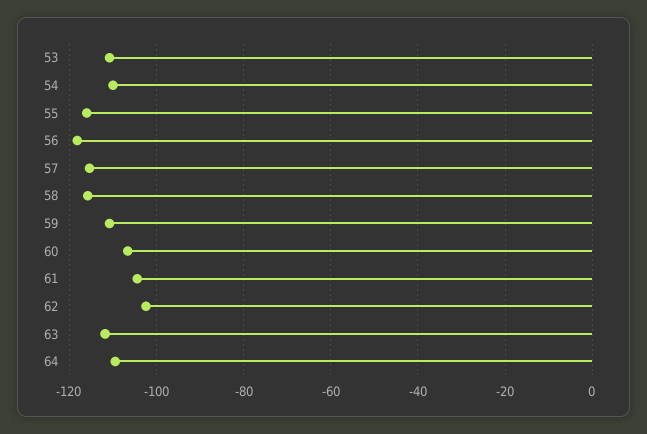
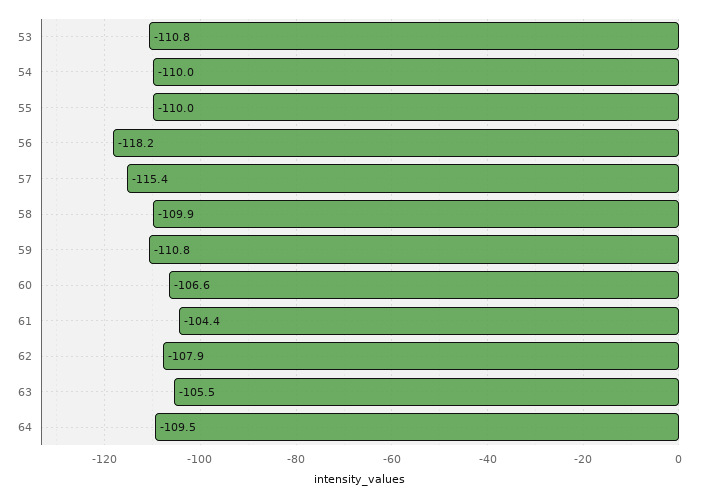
  {
    "53": -110.8,
    "54": -110,
-   "55": -116,
+   "55": -110,
    "56": -118.2,
    "57": -115.4,
-   "58": -116,
+   "58": -109.9,
    "59": -110.8,
    "60": -106.6,
    "61": -104.4,
-   "62": -102,
+   "62": -107.9,
-   "63": -112,
+   "63": -105.5,
    "64": -109.5
  }

